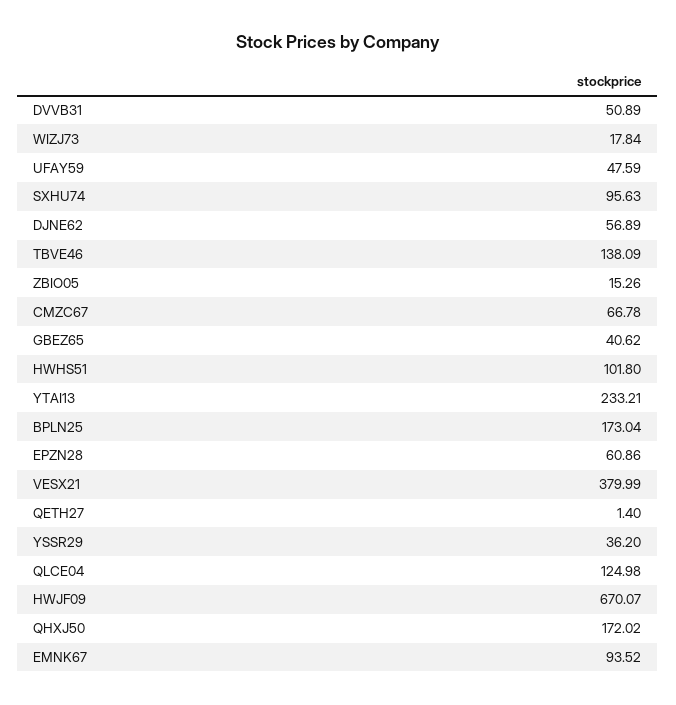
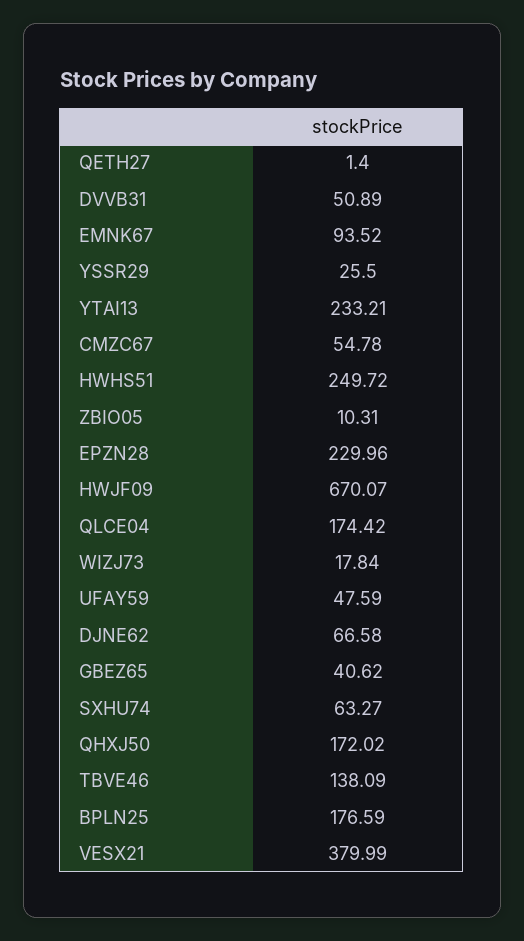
  {
    "DVVB31": 50.89,
    "WIZJ73": 17.84,
    "UFAY59": 47.59,
-   "SXHU74": 95.63,
+   "SXHU74": 63.27,
-   "DJNE62": 56.89,
+   "DJNE62": 66.58,
    "TBVE46": 138.09,
-   "ZBIO05": 15.26,
+   "ZBIO05": 10.31,
-   "CMZC67": 66.78,
+   "CMZC67": 54.78,
    "GBEZ65": 40.62,
-   "HWHS51": 101.8,
+   "HWHS51": 249.72,
    "YTAI13": 233.21,
-   "BPLN25": 173.04,
+   "BPLN25": 176.59,
-   "EPZN28": 60.86,
+   "EPZN28": 229.96,
    "VESX21": 379.99,
    "QETH27": 1.4,
-   "YSSR29": 36.2,
+   "YSSR29": 25.5,
-   "QLCE04": 124.98,
+   "QLCE04": 174.42,
    "HWJF09": 670.07,
    "QHXJ50": 172.02,
    "EMNK67": 93.52
  }

